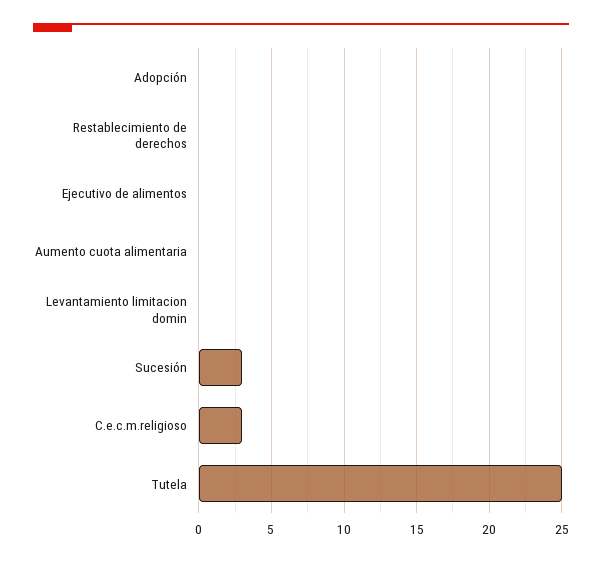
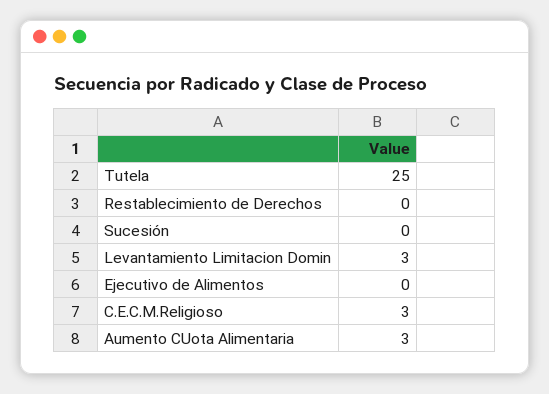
  {
-   "Adopción": 0,
    "Restablecimiento de derechos": 0,
    "Ejecutivo de alimentos": 0,
-   "Aumento cuota alimentaria": 0,
+   "Aumento cuota alimentaria": 3,
-   "Levantamiento limitacion domin": 0,
+   "Levantamiento limitacion domin": 3,
-   "Sucesión": 3,
+   "Sucesión": 0,
    "C.e.c.m.religioso": 3,
    "Tutela": 25
  }

